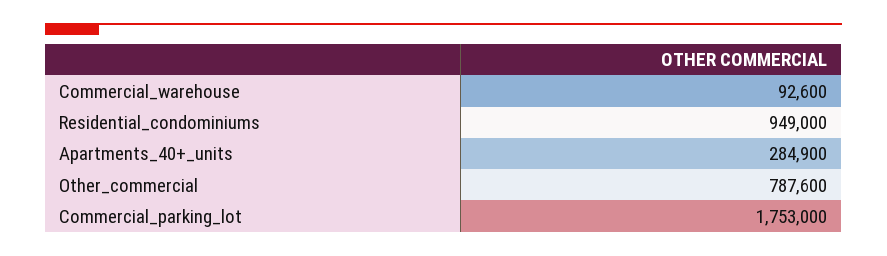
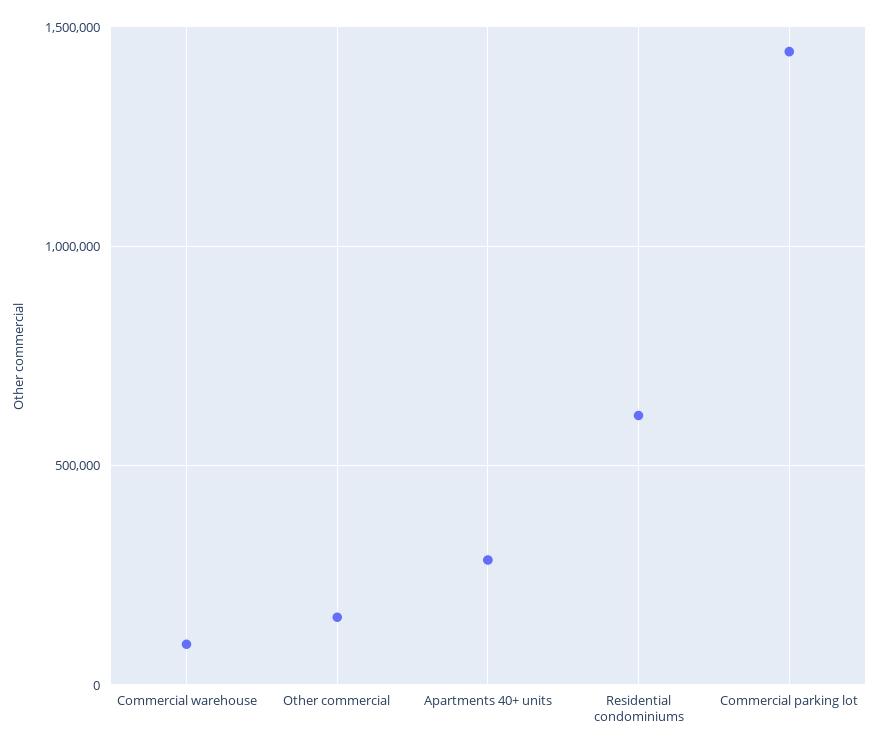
  {
    "Commercial_warehouse": 92600,
-   "Residential_condominiums": 949000,
+   "Residential_condominiums": 600000,
    "Apartments_40+_units": 284900,
-   "Other_commercial": 787600,
+   "Other_commercial": 150000,
-   "Commercial_parking_lot": 1753000
+   "Commercial_parking_lot": 1450000
  }

